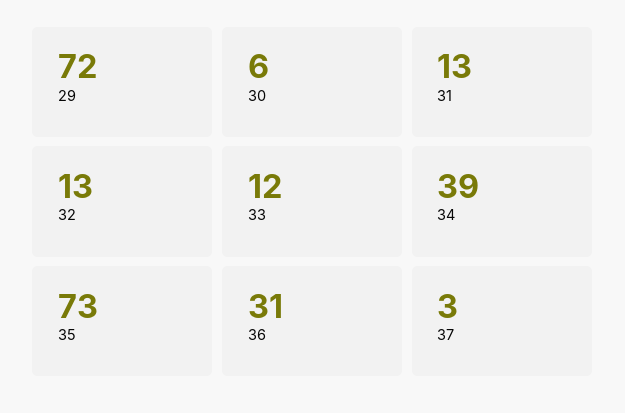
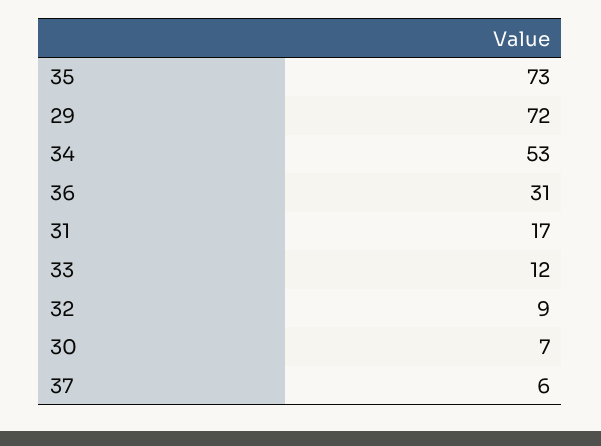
  {
    "29": 72,
-   "30": 6,
+   "30": 7,
-   "31": 13,
+   "31": 17,
-   "32": 13,
+   "32": 9,
    "33": 12,
-   "34": 39,
+   "34": 53,
    "35": 73,
    "36": 31,
-   "37": 3
+   "37": 6
  }

